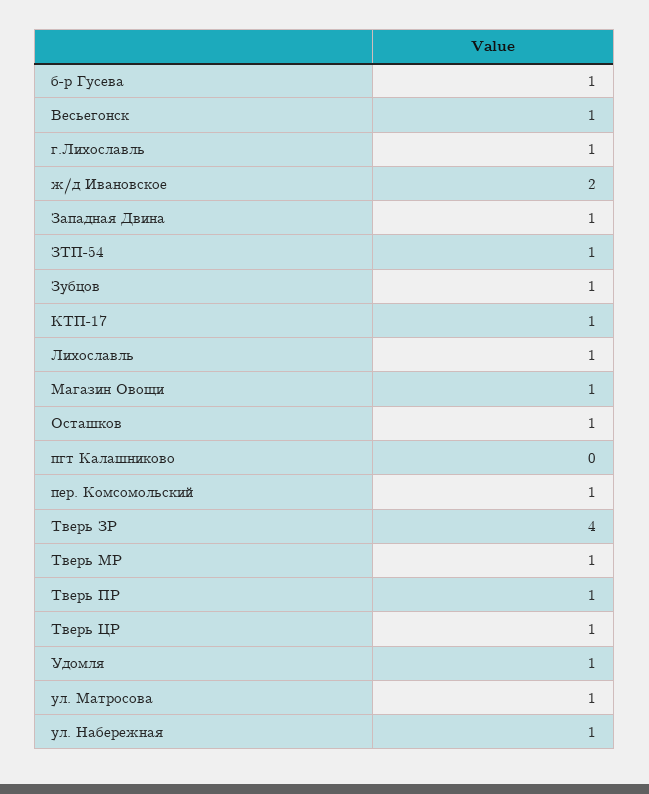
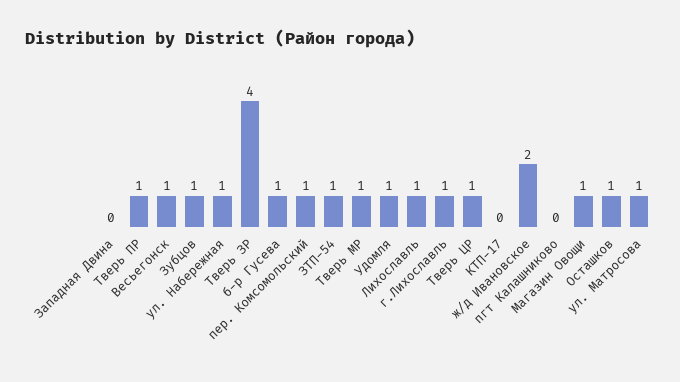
  {
    "б-р Гусева": 1,
    "Весьегонск": 1,
    "г.Лихославль": 1,
    "ж/д Ивановское": 2,
-   "Западная Двина": 1,
+   "Западная Двина": 0,
    "ЗТП-54": 1,
    "Зубцов": 1,
-   "КТП-17": 1,
+   "КТП-17": 0,
    "Лихославль": 1,
    "Магазин Овощи": 1,
    "Осташков": 1,
    "пгт Калашниково": 0,
    "пер. Комсомольский": 1,
    "Тверь ЗР": 4,
    "Тверь МР": 1,
    "Тверь ПР": 1,
    "Тверь ЦР": 1,
    "Удомля": 1,
    "ул. Матросова": 1,
    "ул. Набережная": 1
  }

